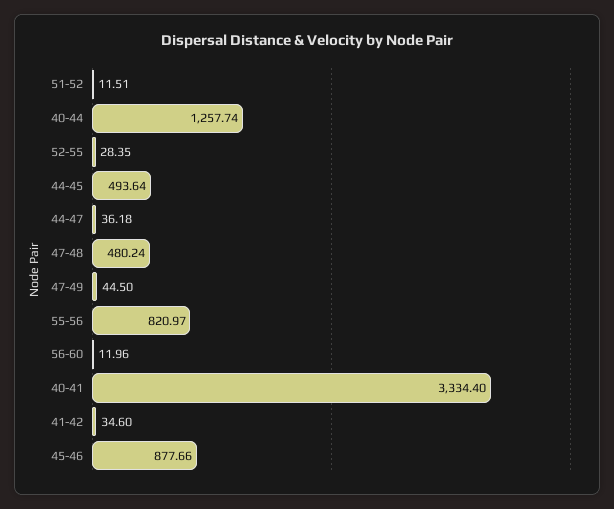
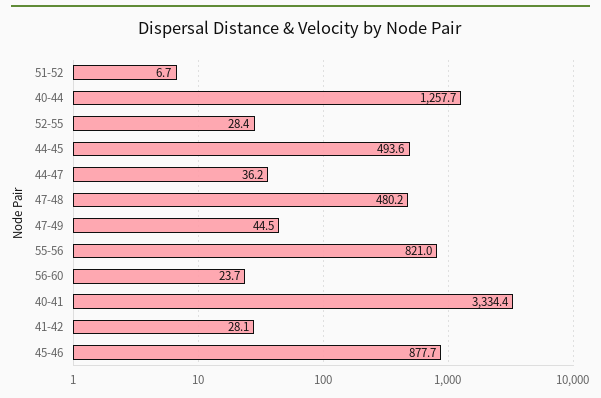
  {
-   "51-52": 11.51,
+   "51-52": 6.7,
    "40-44": 1257.74,
    "52-55": 28.35,
    "44-45": 493.64,
    "44-47": 36.18,
    "47-48": 480.24,
    "47-49": 44.5,
    "55-56": 820.97,
-   "56-60": 11.96,
+   "56-60": 23.7,
    "40-41": 3334.4,
-   "41-42": 34.6,
+   "41-42": 28.1,
    "45-46": 877.66
  }

